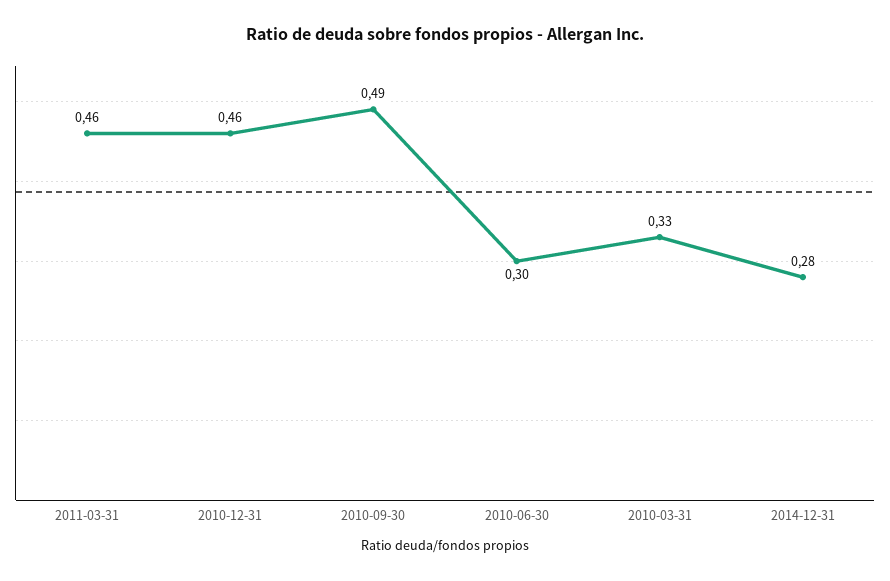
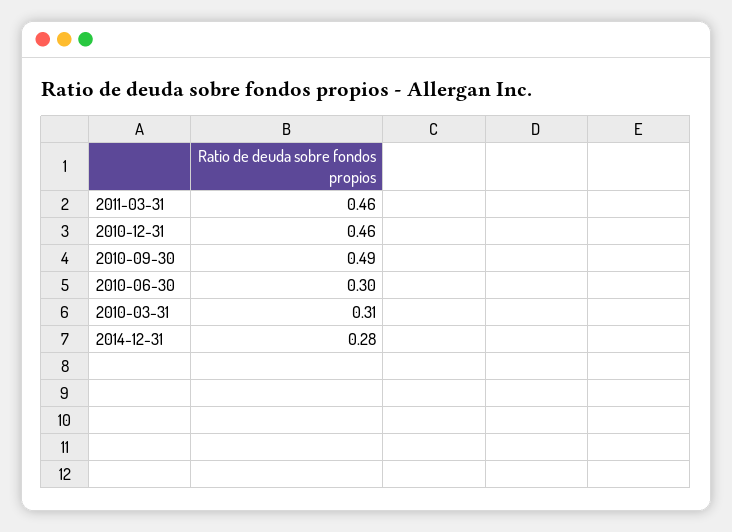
  {
    "2011-03-31": 0.46,
    "2010-12-31": 0.46,
    "2010-09-30": 0.49,
    "2010-06-30": 0.3,
-   "2010-03-31": 0.33,
+   "2010-03-31": 0.31,
    "2014-12-31": 0.28
  }

